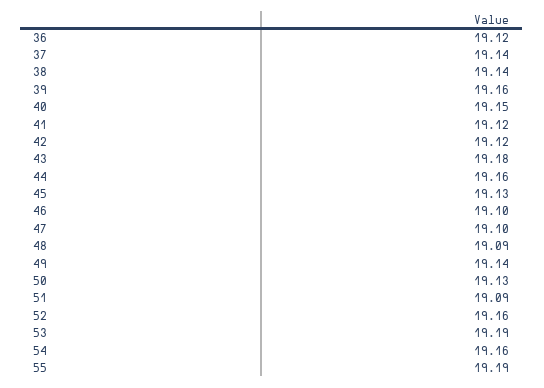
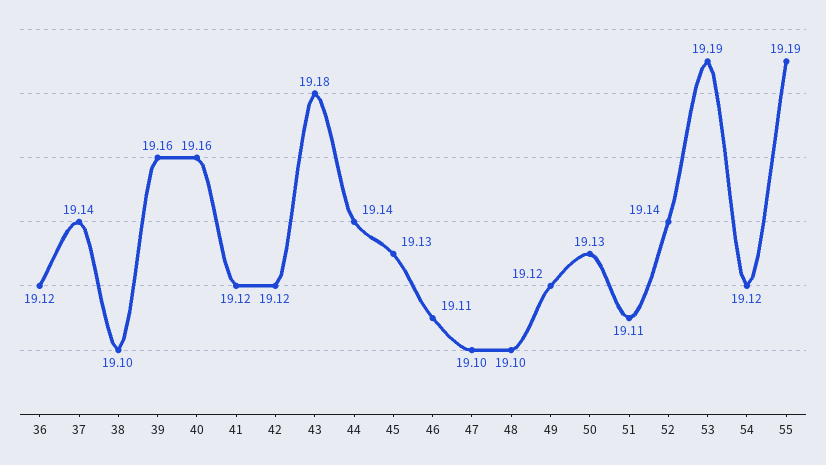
  {
    "36": 19.12,
    "37": 19.14,
-   "38": 19.14,
+   "38": 19.1,
    "39": 19.16,
-   "40": 19.15,
+   "40": 19.16,
    "41": 19.12,
    "42": 19.12,
    "43": 19.18,
-   "44": 19.16,
+   "44": 19.14,
    "45": 19.13,
-   "46": 19.1,
+   "46": 19.11,
    "47": 19.1,
-   "48": 19.09,
+   "48": 19.1,
-   "49": 19.14,
+   "49": 19.12,
    "50": 19.13,
-   "51": 19.09,
+   "51": 19.11,
-   "52": 19.16,
+   "52": 19.14,
    "53": 19.19,
-   "54": 19.16,
+   "54": 19.12,
    "55": 19.19
  }

